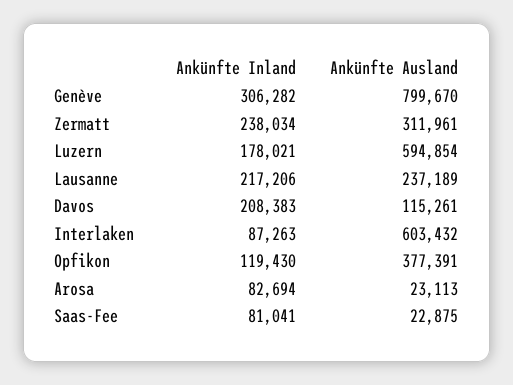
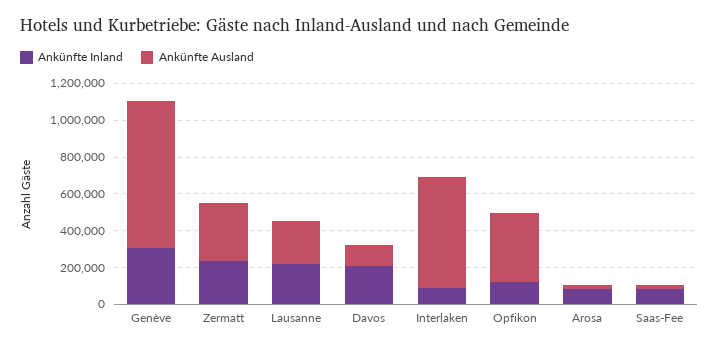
  {
    "Ankünfte Inland": {
      "Genève": 306282,
      "Zermatt": 238034,
-     "Luzern": 178021,
      "Lausanne": 217206,
      "Davos": 208383,
      "Interlaken": 87263,
      "Opfikon": 119430,
      "Arosa": 82694,
      "Saas-Fee": 81041
    },
    "Ankünfte Ausland": {
      "Genève": 799670,
      "Zermatt": 311961,
-     "Luzern": 594854,
      "Lausanne": 237189,
      "Davos": 115261,
      "Interlaken": 603432,
      "Opfikon": 377391,
      "Arosa": 23113,
      "Saas-Fee": 22875
    }
  }

